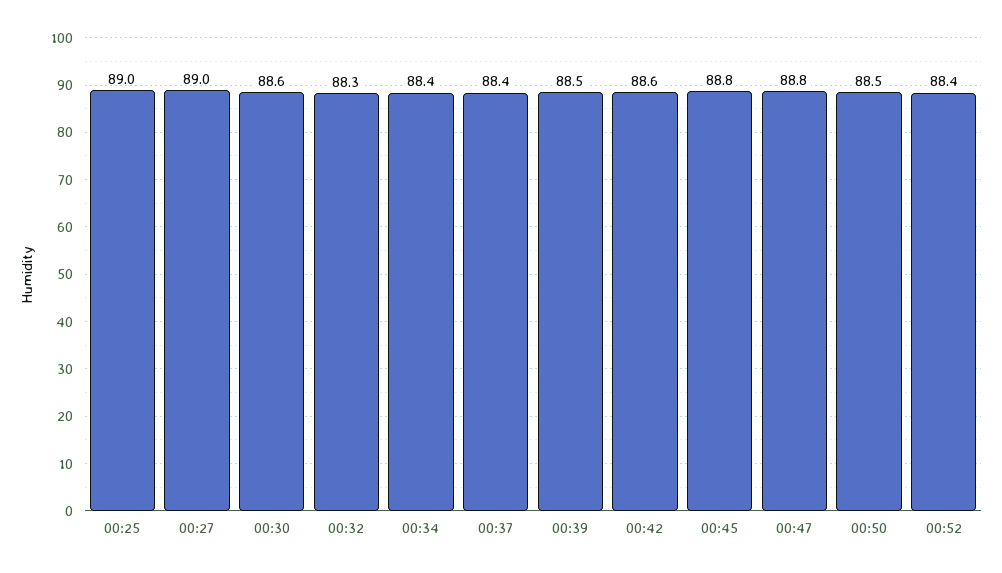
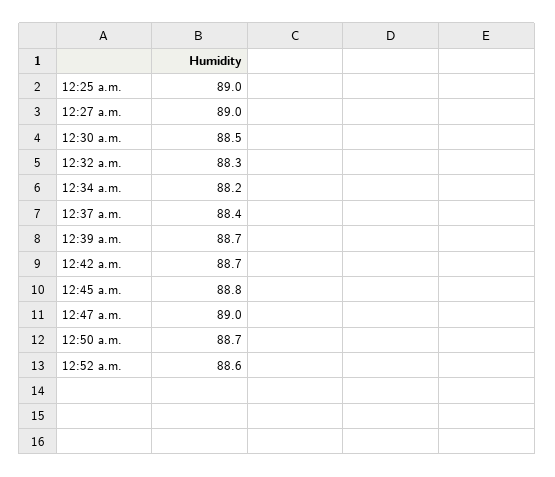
  {
    "00:25": 89,
    "00:27": 89,
-   "00:30": 88.6,
+   "00:30": 88.5,
    "00:32": 88.3,
-   "00:34": 88.4,
+   "00:34": 88.2,
    "00:37": 88.4,
-   "00:39": 88.5,
+   "00:39": 88.7,
-   "00:42": 88.6,
+   "00:42": 88.7,
    "00:45": 88.8,
-   "00:47": 88.8,
+   "00:47": 89,
-   "00:50": 88.5,
+   "00:50": 88.7,
-   "00:52": 88.4
+   "00:52": 88.6
  }

